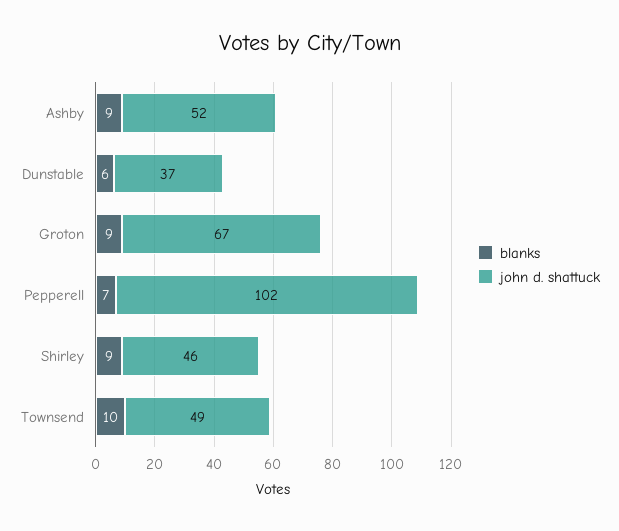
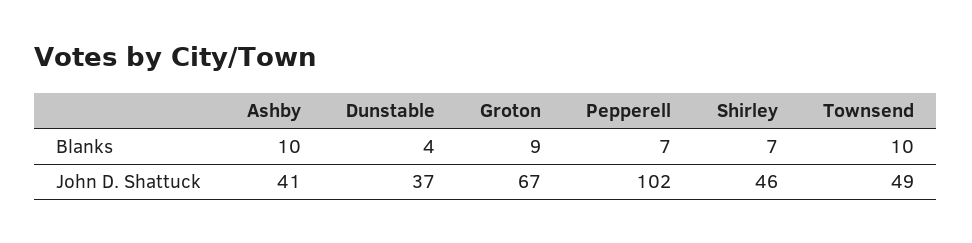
  {
    "blanks": {
-     "Ashby": 9,
+     "Ashby": 10,
-     "Dunstable": 6,
+     "Dunstable": 4,
      "Groton": 9,
      "Pepperell": 7,
-     "Shirley": 9,
+     "Shirley": 7,
      "Townsend": 10
    },
    "john d. shattuck": {
-     "Ashby": 52,
+     "Ashby": 41,
      "Dunstable": 37,
      "Groton": 67,
      "Pepperell": 102,
      "Shirley": 46,
      "Townsend": 49
    }
  }

